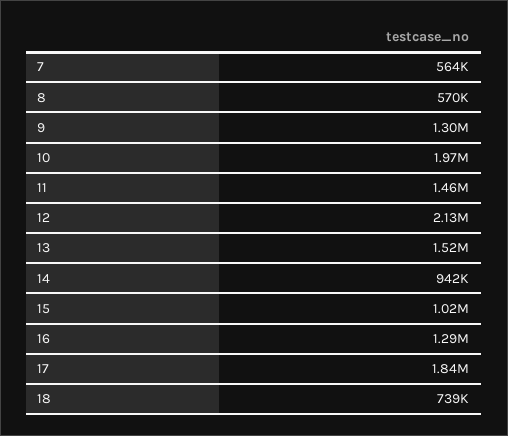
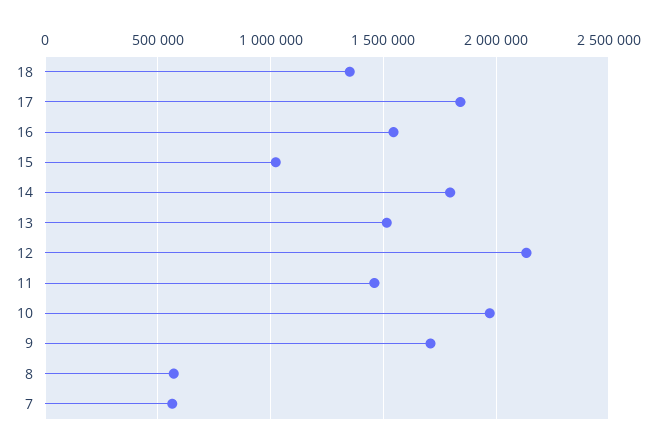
  {
    "7": 564000,
    "8": 570000,
-   "9": 1300000,
+   "9": 1700000,
    "10": 1970000,
    "11": 1460000,
    "12": 2130000,
    "13": 1520000,
-   "14": 942000,
+   "14": 1800000,
    "15": 1020000,
-   "16": 1290000,
+   "16": 1550000,
    "17": 1840000,
-   "18": 739000
+   "18": 1350000
  }

